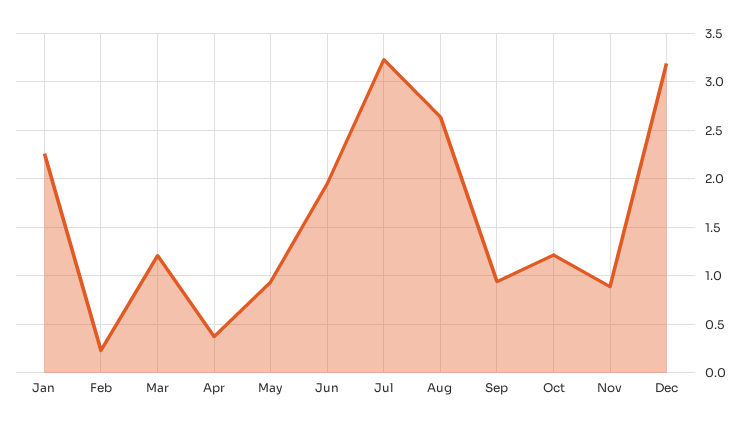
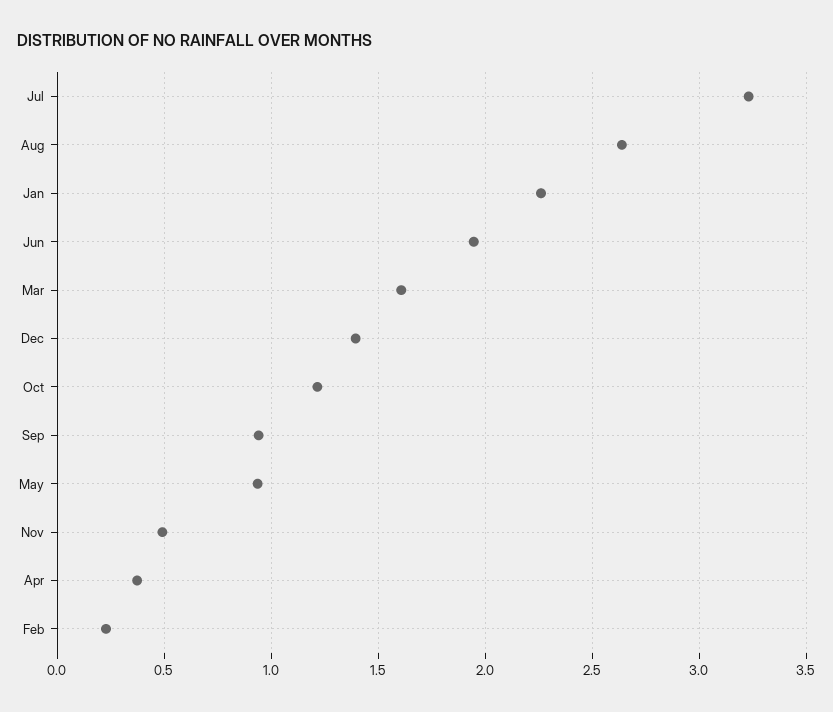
  {
    "Jan": 2.25,
    "Feb": 0.25,
-   "Mar": 1.2,
+   "Mar": 1.6,
    "Apr": 0.35,
    "May": 0.95,
    "Jun": 1.95,
    "Jul": 3.25,
    "Aug": 2.65,
    "Sep": 0.95,
    "Oct": 1.2,
-   "Nov": 0.9,
+   "Nov": 0.5,
-   "Dec": 3.2
+   "Dec": 1.4
  }

